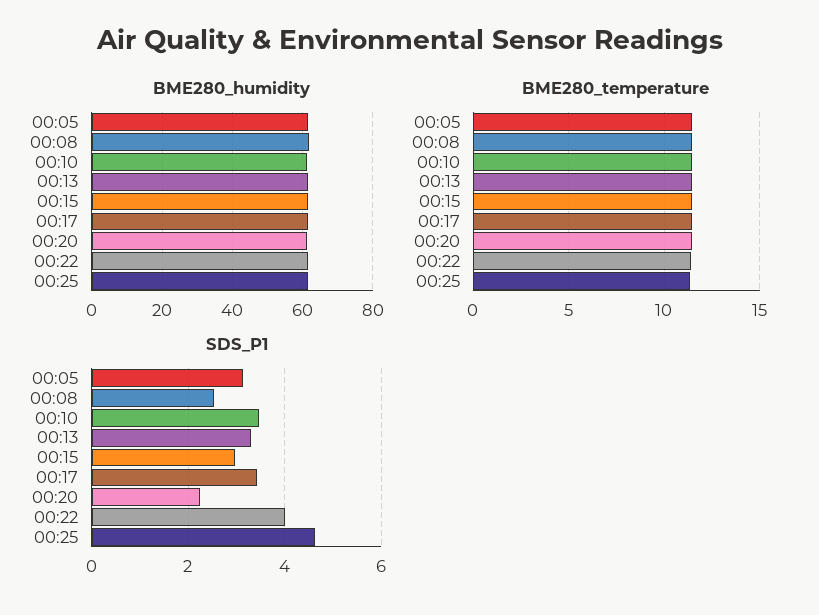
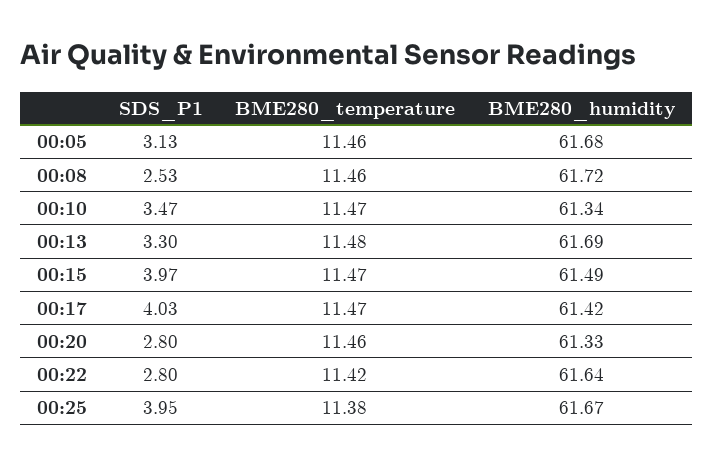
  {
    "BME280_humidity": {
      "00:05": 61.68,
      "00:08": 61.72,
      "00:10": 61.34,
      "00:13": 61.69,
      "00:15": 61.49,
      "00:17": 61.42,
      "00:20": 61.33,
      "00:22": 61.64,
      "00:25": 61.67
    },
    "BME280_temperature": {
      "00:05": 11.46,
      "00:08": 11.46,
      "00:10": 11.47,
      "00:13": 11.48,
      "00:15": 11.47,
      "00:17": 11.47,
      "00:20": 11.46,
      "00:22": 11.42,
      "00:25": 11.38
    },
    "SDS_P1": {
      "00:05": 3.13,
      "00:08": 2.53,
      "00:10": 3.47,
      "00:13": 3.3,
-     "00:15": 3,
+     "00:15": 3.97,
-     "00:17": 3.4,
+     "00:17": 4.03,
-     "00:20": 2.2,
+     "00:20": 2.8,
-     "00:22": 4,
+     "00:22": 2.8,
-     "00:25": 4.6
+     "00:25": 3.95
    }
  }

